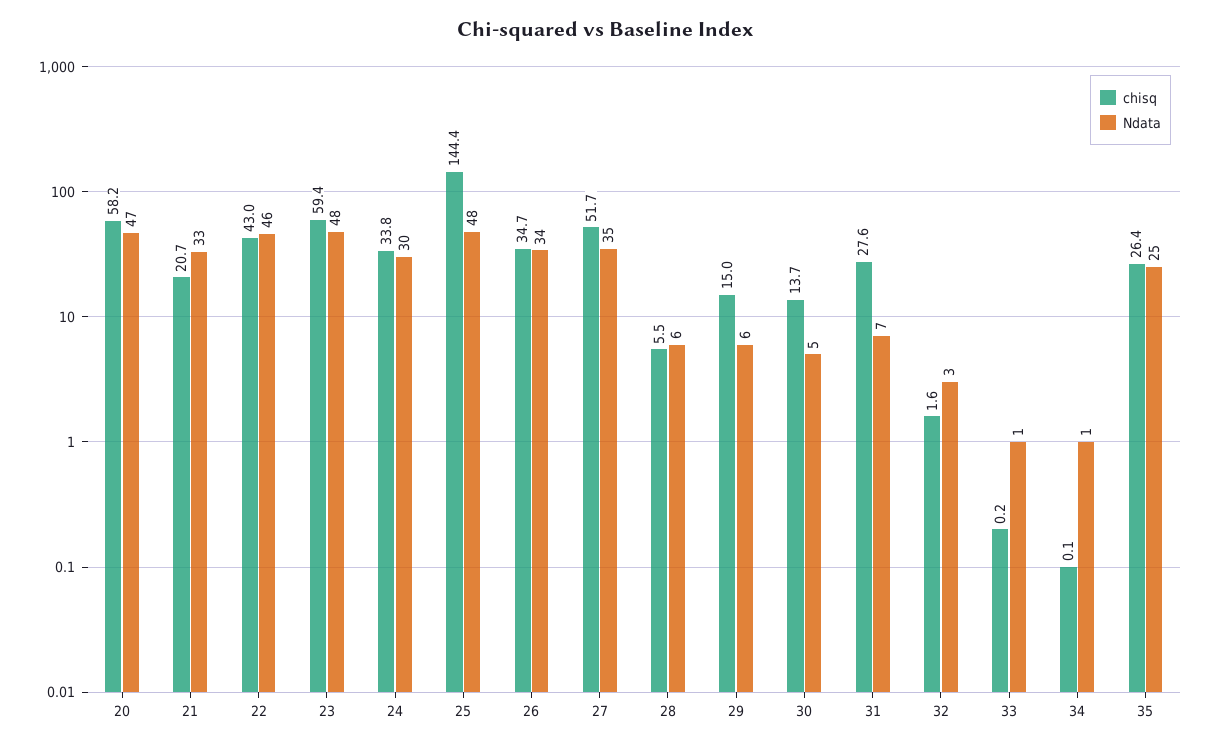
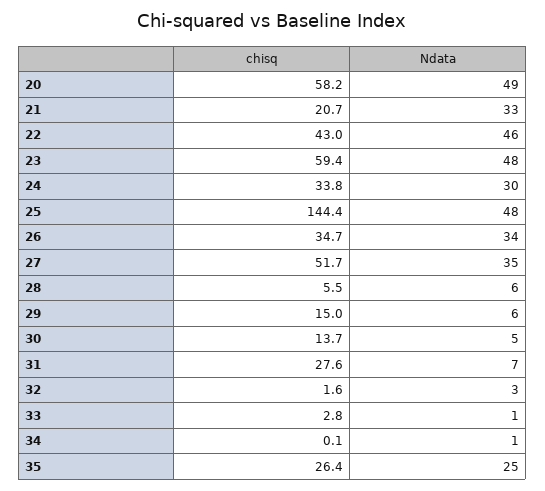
  {
    "chisq": {
      "20": 58.2,
      "21": 20.7,
      "22": 43,
      "23": 59.4,
      "24": 33.8,
      "25": 144.4,
      "26": 34.7,
      "27": 51.7,
      "28": 5.5,
      "29": 15,
      "30": 13.7,
      "31": 27.6,
      "32": 1.6,
-     "33": 0.2,
+     "33": 2.8,
      "34": 0.1,
      "35": 26.4
    },
    "Ndata": {
-     "20": 47,
+     "20": 49,
      "21": 33,
      "22": 46,
      "23": 48,
      "24": 30,
      "25": 48,
      "26": 34,
      "27": 35,
      "28": 6,
      "29": 6,
      "30": 5,
      "31": 7,
      "32": 3,
      "33": 1,
      "34": 1,
      "35": 25
    }
  }

